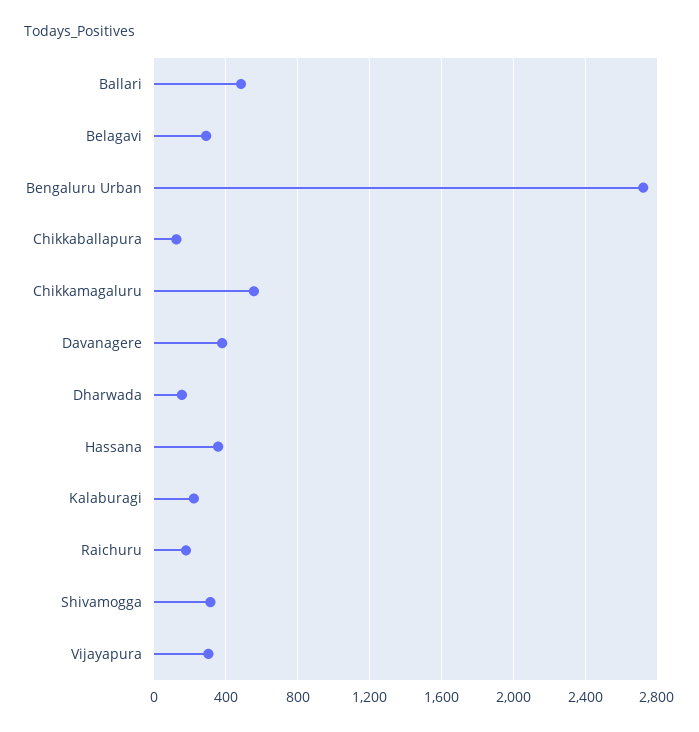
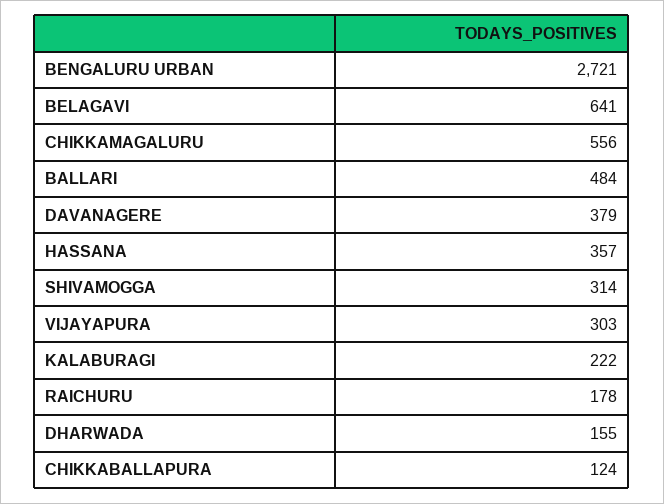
  {
    "Ballari": 484,
-   "Belagavi": 300,
+   "Belagavi": 641,
    "Bengaluru Urban": 2721,
    "Chikkaballapura": 124,
    "Chikkamagaluru": 556,
    "Davanagere": 379,
    "Dharwada": 155,
    "Hassana": 357,
    "Kalaburagi": 222,
    "Raichuru": 178,
    "Shivamogga": 314,
    "Vijayapura": 303
  }

